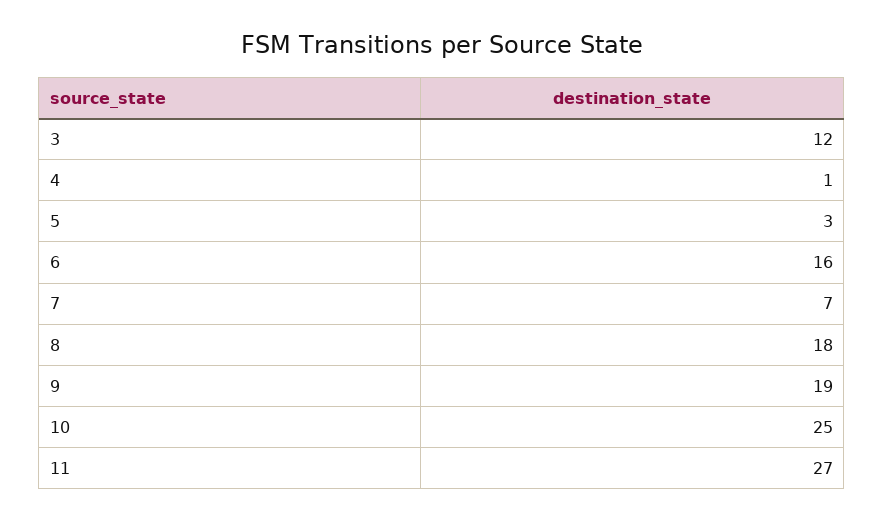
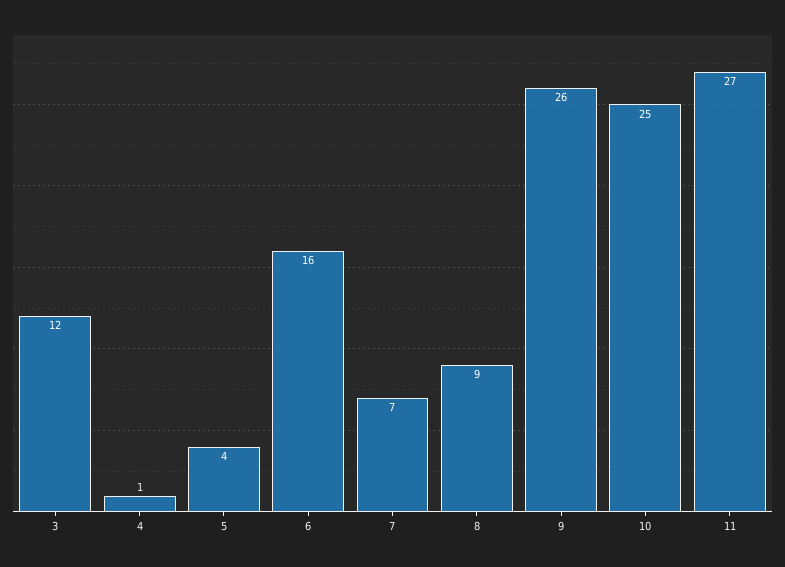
  {
    "3": 12,
    "4": 1,
-   "5": 3,
+   "5": 4,
    "6": 16,
    "7": 7,
-   "8": 18,
+   "8": 9,
-   "9": 19,
+   "9": 26,
    "10": 25,
    "11": 27
  }

